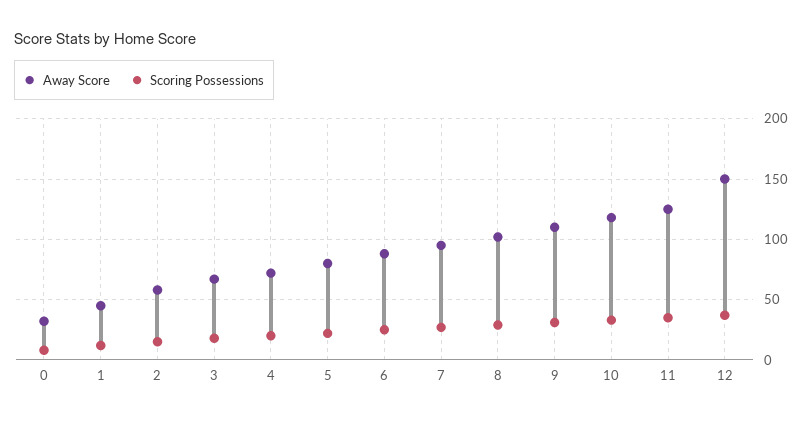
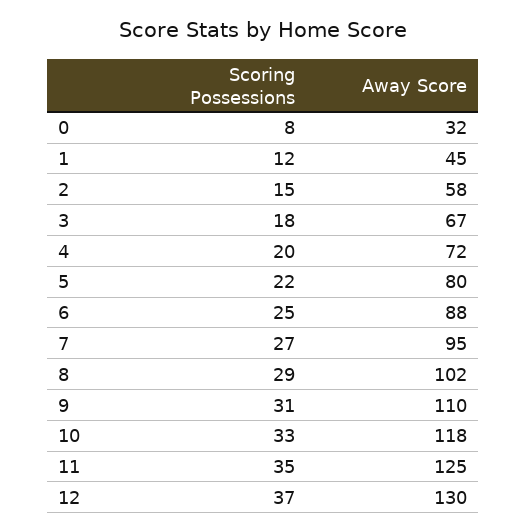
  {
    "Away Score": {
      "0": 32,
      "1": 45,
      "2": 58,
      "3": 67,
      "4": 72,
      "5": 80,
      "6": 88,
      "7": 95,
      "8": 102,
      "9": 110,
      "10": 118,
      "11": 125,
-     "12": 150
+     "12": 130
    },
    "Scoring Possessions": {
      "0": 8,
      "1": 12,
      "2": 15,
      "3": 18,
      "4": 20,
      "5": 22,
      "6": 25,
      "7": 27,
      "8": 29,
      "9": 31,
      "10": 33,
      "11": 35,
      "12": 37
    }
  }

